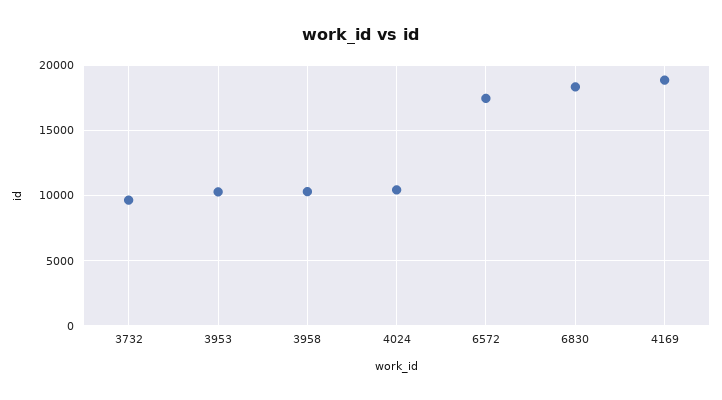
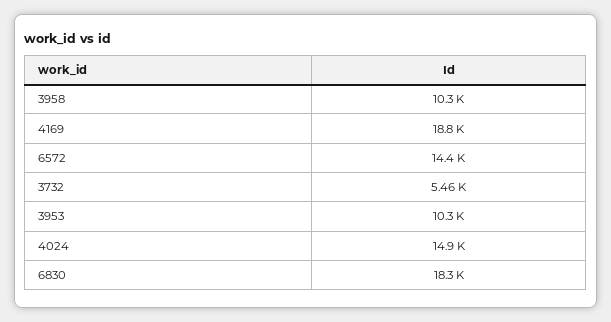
  {
-   "3732": 9500,
+   "3732": 5460,
    "3953": 10300,
    "3958": 10300,
-   "4024": 10500,
+   "4024": 14900,
-   "6572": 17500,
+   "6572": 14400,
    "6830": 18300,
    "4169": 18800
  }

